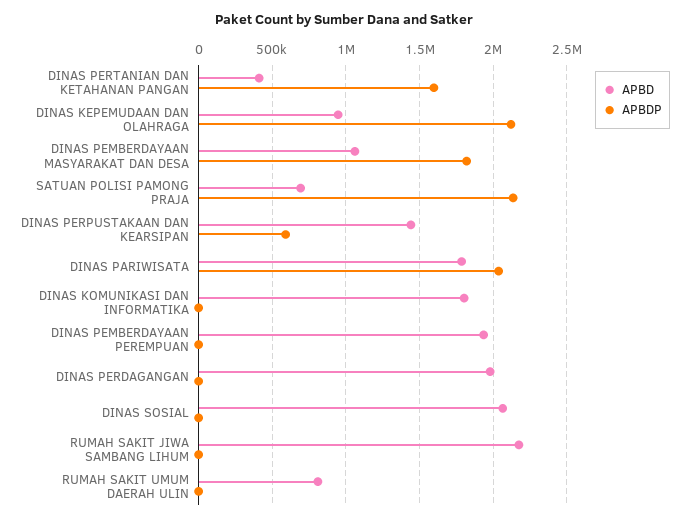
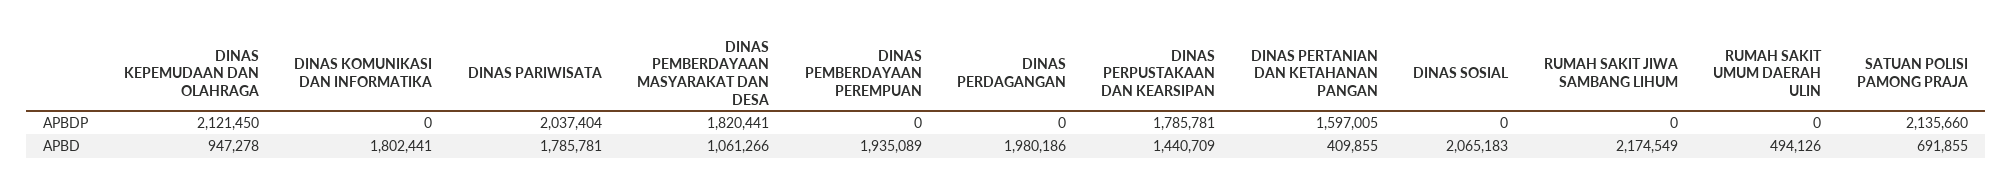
  {
    "APBD": {
      "DINAS PERTANIAN DAN KETAHANAN PANGAN": 409855,
      "DINAS KEPEMUDAAN DAN OLAHRAGA": 947278,
      "DINAS PEMBERDAYAAN MASYARAKAT DAN DESA": 1061266,
      "SATUAN POLISI PAMONG PRAJA": 691855,
      "DINAS PERPUSTAKAAN DAN KEARSIPAN": 1440709,
      "DINAS PARIWISATA": 1785781,
      "DINAS KOMUNIKASI DAN INFORMATIKA": 1802441,
      "DINAS PEMBERDAYAAN PEREMPUAN": 1935089,
      "DINAS PERDAGANGAN": 1980186,
      "DINAS SOSIAL": 2065183,
      "RUMAH SAKIT JIWA SAMBANG LIHUM": 2174549,
-     "RUMAH SAKIT UMUM DAERAH ULIN": 800000
+     "RUMAH SAKIT UMUM DAERAH ULIN": 494126
    },
    "APBDP": {
      "DINAS PERTANIAN DAN KETAHANAN PANGAN": 1597005,
      "DINAS KEPEMUDAAN DAN OLAHRAGA": 2121450,
      "DINAS PEMBERDAYAAN MASYARAKAT DAN DESA": 1820441,
      "SATUAN POLISI PAMONG PRAJA": 2135660,
-     "DINAS PERPUSTAKAAN DAN KEARSIPAN": 600000,
+     "DINAS PERPUSTAKAAN DAN KEARSIPAN": 1785781,
      "DINAS PARIWISATA": 2037404,
      "DINAS KOMUNIKASI DAN INFORMATIKA": 0,
      "DINAS PEMBERDAYAAN PEREMPUAN": 0,
      "DINAS PERDAGANGAN": 0,
      "DINAS SOSIAL": 0,
      "RUMAH SAKIT JIWA SAMBANG LIHUM": 0,
      "RUMAH SAKIT UMUM DAERAH ULIN": 0
    }
  }

